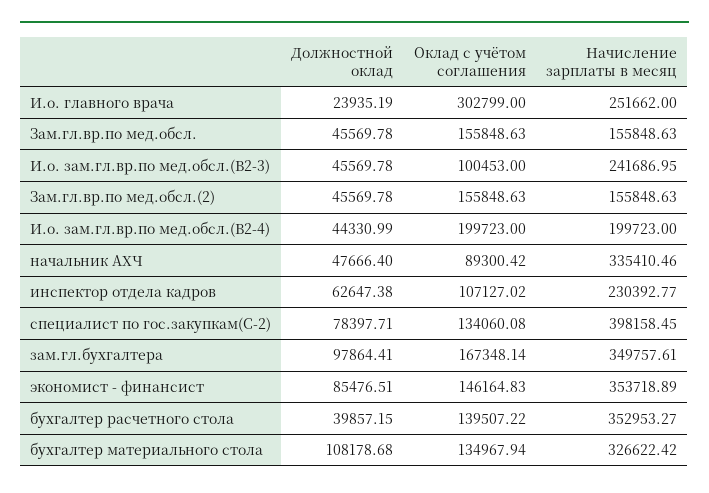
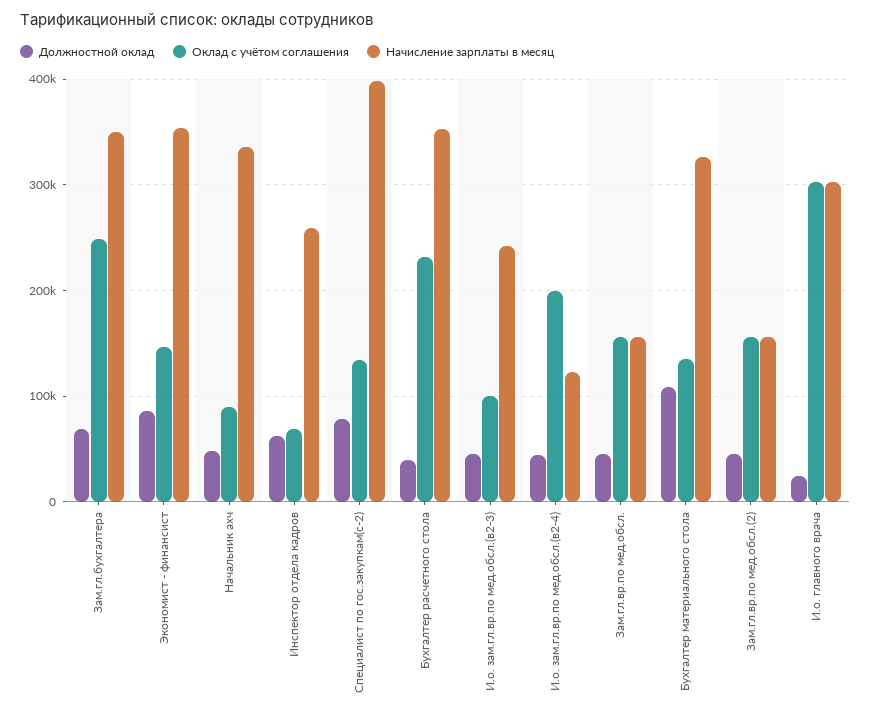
  {
    "Должностной оклад": {
      "И.о. главного врача": 23935.19,
      "Зам.гл.вр.по мед.обсл.": 45569.78,
      "И.о. зам.гл.вр.по мед.обсл.(В2-3)": 45569.78,
      "Зам.гл.вр.по мед.обсл.(2)": 45569.78,
      "И.о. зам.гл.вр.по мед.обсл.(В2-4)": 44330.99,
      "начальник АХЧ": 47666.4,
      "инспектор отдела кадров": 62647.38,
      "специалист по гос.закупкам(С-2)": 78397.71,
-     "зам.гл.бухгалтера": 97864.41,
+     "зам.гл.бухгалтера": 70000,
      "экономист - финансист": 85476.51,
      "бухгалтер расчетного стола": 39857.15,
      "бухгалтер материального стола": 108178.68
    },
    "Оклад с учётом соглашения": {
      "И.о. главного врача": 302799,
      "Зам.гл.вр.по мед.обсл.": 155848.63,
      "И.о. зам.гл.вр.по мед.обсл.(В2-3)": 100453,
      "Зам.гл.вр.по мед.обсл.(2)": 155848.63,
      "И.о. зам.гл.вр.по мед.обсл.(В2-4)": 199723,
      "начальник АХЧ": 89300.42,
-     "инспектор отдела кадров": 107127.02,
+     "инспектор отдела кадров": 70000,
      "специалист по гос.закупкам(С-2)": 134060.08,
-     "зам.гл.бухгалтера": 167348.14,
+     "зам.гл.бухгалтера": 250000,
      "экономист - финансист": 146164.83,
-     "бухгалтер расчетного стола": 139507.22,
+     "бухгалтер расчетного стола": 230000,
      "бухгалтер материального стола": 134967.94
    },
    "Начисление зарплаты в месяц": {
-     "И.о. главного врача": 251662,
+     "И.о. главного врача": 300000,
      "Зам.гл.вр.по мед.обсл.": 155848.63,
      "И.о. зам.гл.вр.по мед.обсл.(В2-3)": 241686.95,
      "Зам.гл.вр.по мед.обсл.(2)": 155848.63,
-     "И.о. зам.гл.вр.по мед.обсл.(В2-4)": 199723,
+     "И.о. зам.гл.вр.по мед.обсл.(В2-4)": 120000,
      "начальник АХЧ": 335410.46,
-     "инспектор отдела кадров": 230392.77,
+     "инспектор отдела кадров": 260000,
      "специалист по гос.закупкам(С-2)": 398158.45,
      "зам.гл.бухгалтера": 349757.61,
      "экономист - финансист": 353718.89,
      "бухгалтер расчетного стола": 352953.27,
      "бухгалтер материального стола": 326622.42
    }
  }

